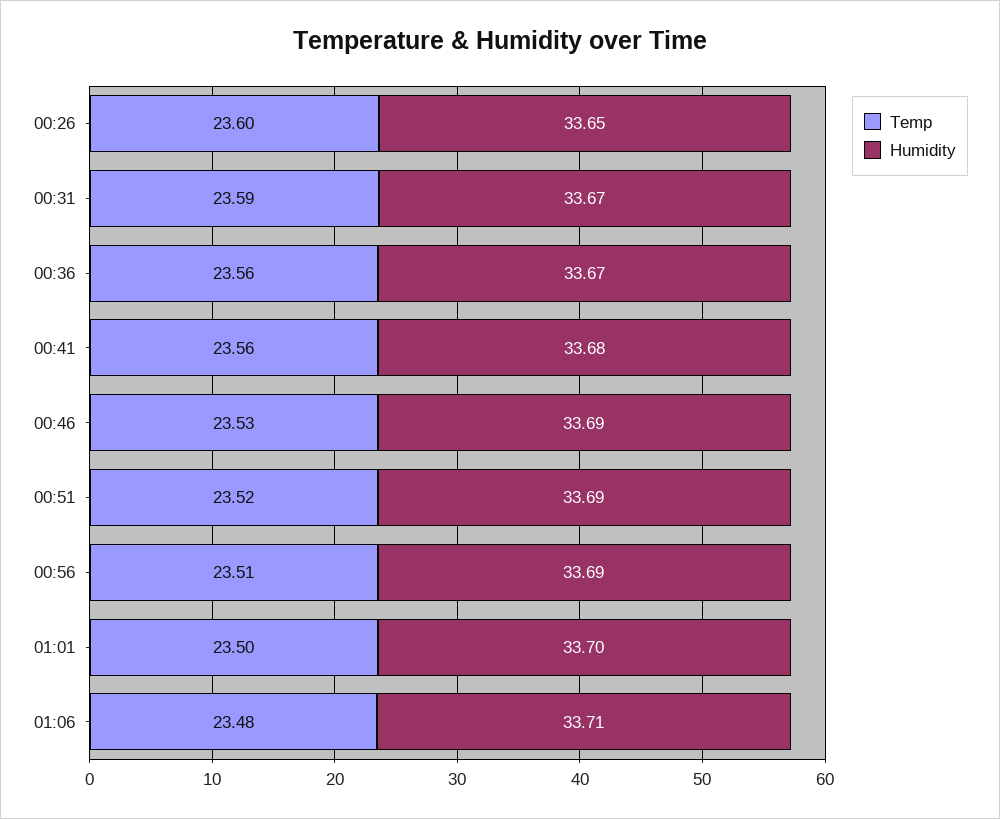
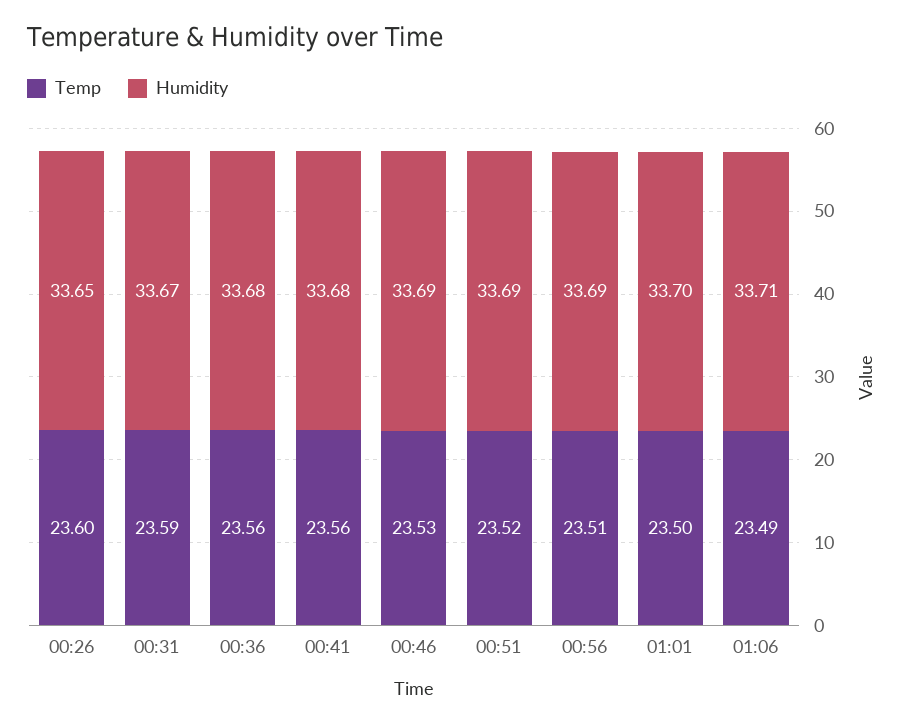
  {
    "Temp": {
      "00:26": 23.6,
      "00:31": 23.59,
      "00:36": 23.56,
      "00:41": 23.56,
      "00:46": 23.53,
      "00:51": 23.52,
      "00:56": 23.51,
      "01:01": 23.5,
-     "01:06": 23.48
+     "01:06": 23.49
    },
    "Humidity": {
      "00:26": 33.65,
      "00:31": 33.67,
-     "00:36": 33.67,
+     "00:36": 33.68,
      "00:41": 33.68,
      "00:46": 33.69,
      "00:51": 33.69,
      "00:56": 33.69,
      "01:01": 33.7,
      "01:06": 33.71
    }
  }

